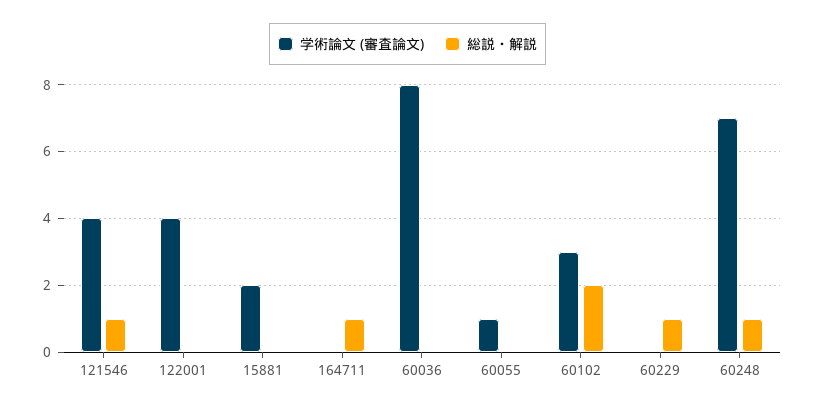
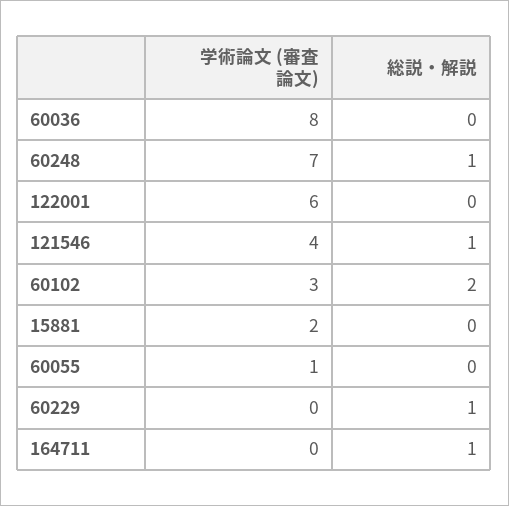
  {
    "学術論文 (審査論文)": {
      "121546": 4,
-     "122001": 4,
+     "122001": 6,
      "15881": 2,
      "164711": 0,
      "60036": 8,
      "60055": 1,
      "60102": 3,
      "60229": 0,
      "60248": 7
    },
    "総説・解説": {
      "121546": 1,
      "122001": 0,
      "15881": 0,
      "164711": 1,
      "60036": 0,
      "60055": 0,
      "60102": 2,
      "60229": 1,
      "60248": 1
    }
  }

